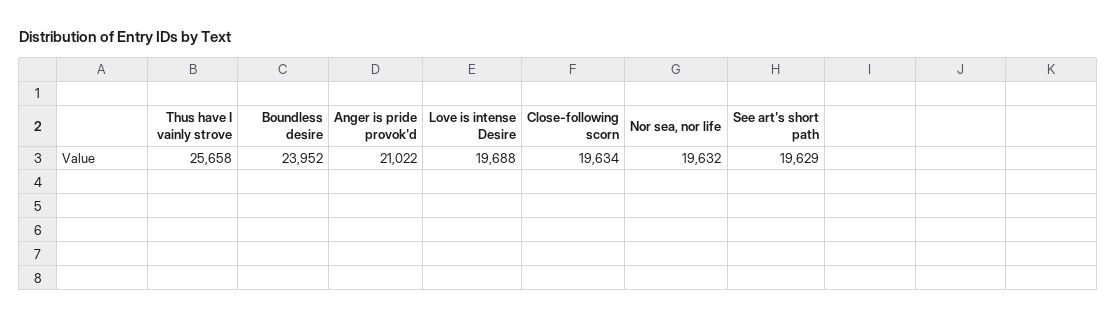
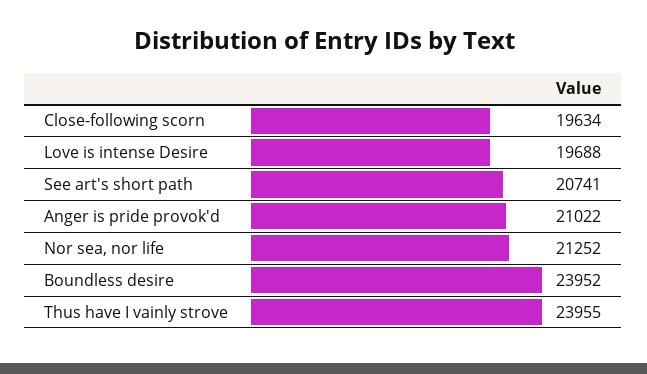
  {
-   "Thus have I vainly strove": 25658,
+   "Thus have I vainly strove": 23955,
    "Boundless desire": 23952,
    "Anger is pride provok'd": 21022,
    "Love is intense Desire": 19688,
    "Close-following scorn": 19634,
-   "Nor sea, nor life": 19632,
+   "Nor sea, nor life": 21252,
-   "See art's short path": 19629
+   "See art's short path": 20741
  }

